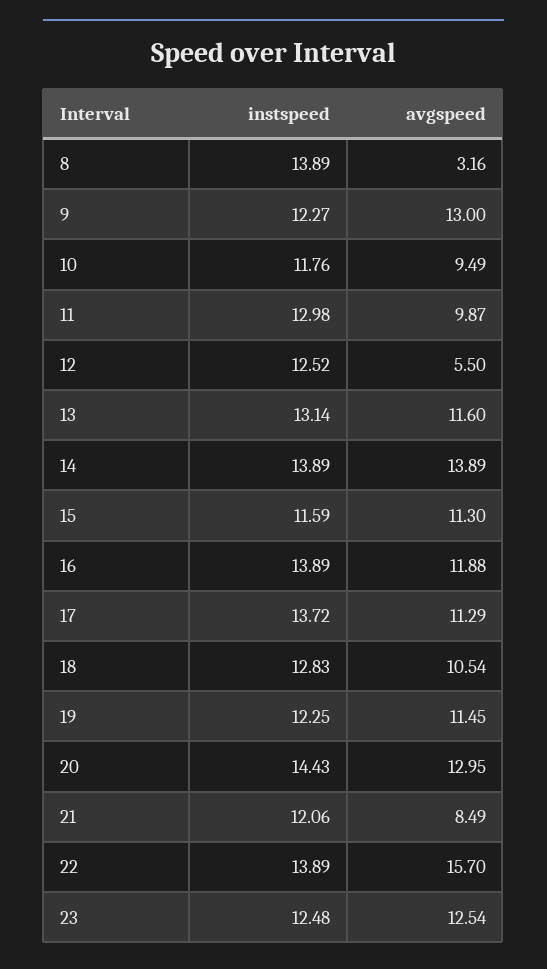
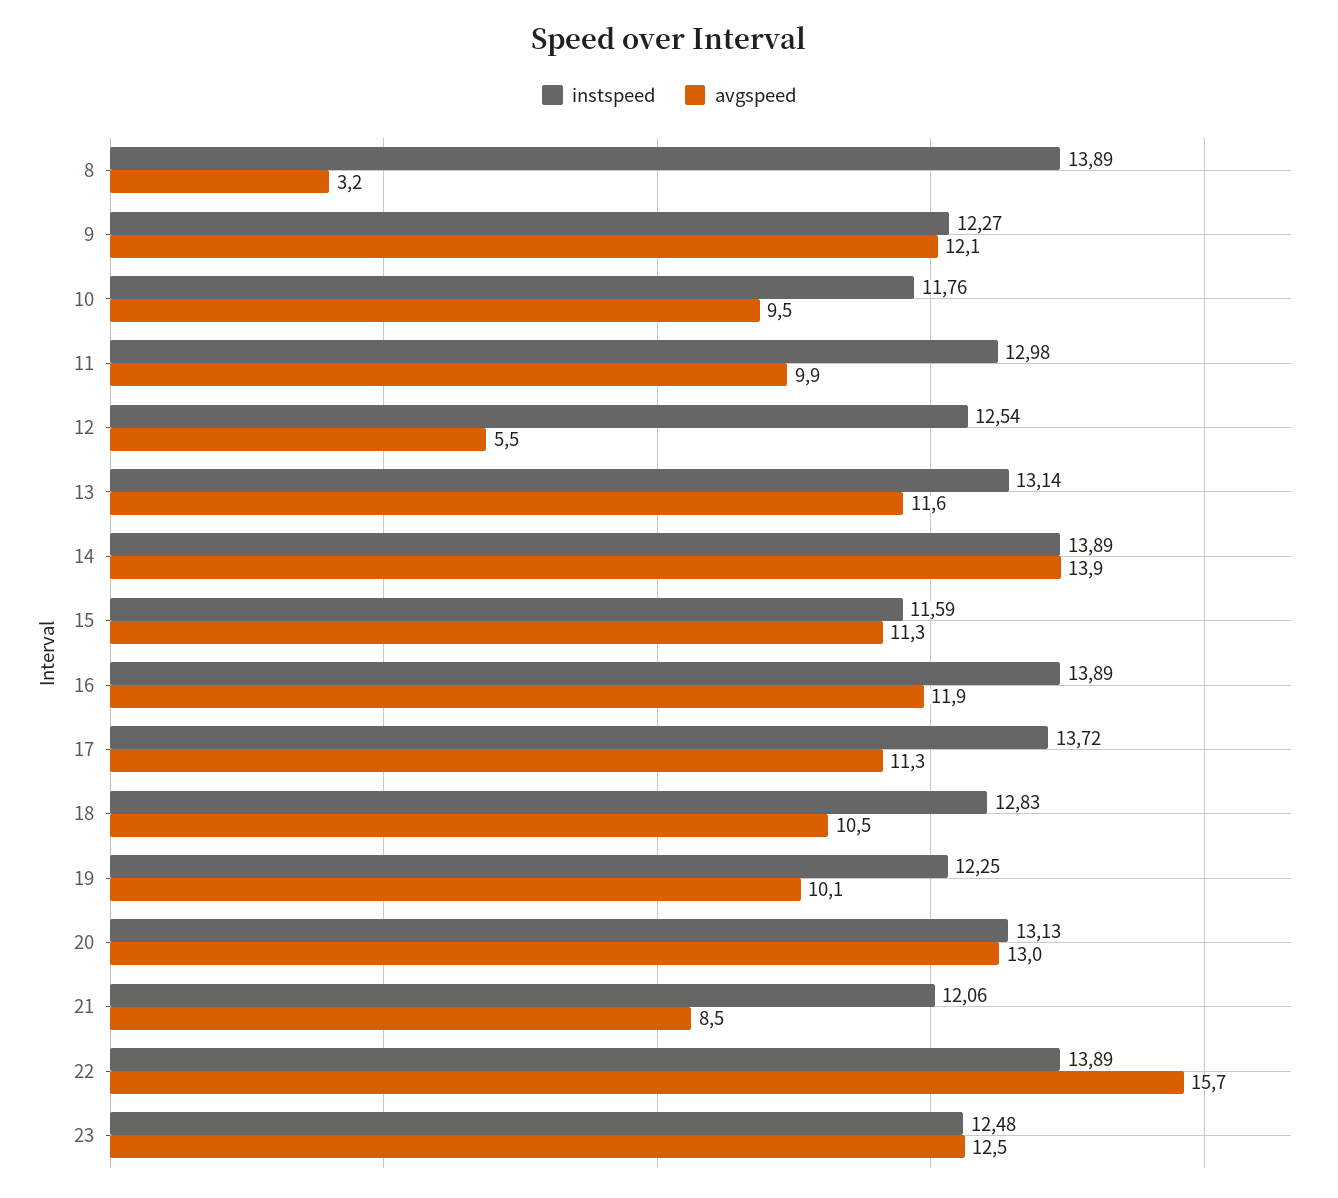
  {
    "instspeed": {
      "8": 13.89,
      "9": 12.27,
      "10": 11.76,
      "11": 12.98,
-     "12": 12.52,
+     "12": 12.54,
      "13": 13.14,
      "14": 13.89,
      "15": 11.59,
      "16": 13.89,
      "17": 13.72,
      "18": 12.83,
      "19": 12.25,
-     "20": 14.43,
+     "20": 13.13,
      "21": 12.06,
      "22": 13.89,
      "23": 12.48
    },
    "avgspeed": {
      "8": 3.16,
-     "9": 13,
+     "9": 12.1,
      "10": 9.49,
      "11": 9.87,
      "12": 5.5,
      "13": 11.6,
      "14": 13.89,
      "15": 11.3,
      "16": 11.88,
      "17": 11.29,
      "18": 10.54,
-     "19": 11.45,
+     "19": 10.1,
      "20": 12.95,
      "21": 8.49,
      "22": 15.7,
      "23": 12.54
    }
  }

